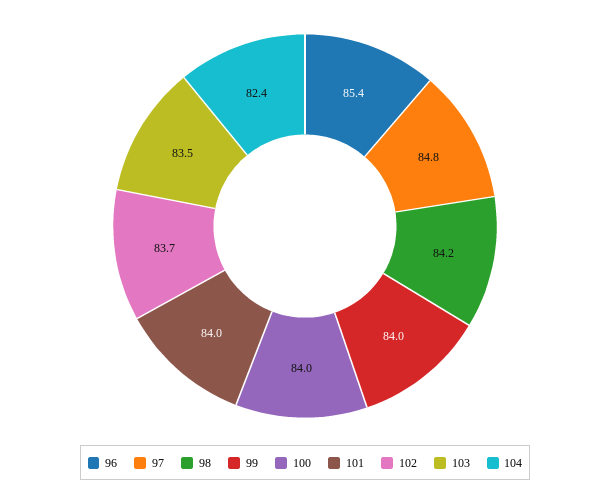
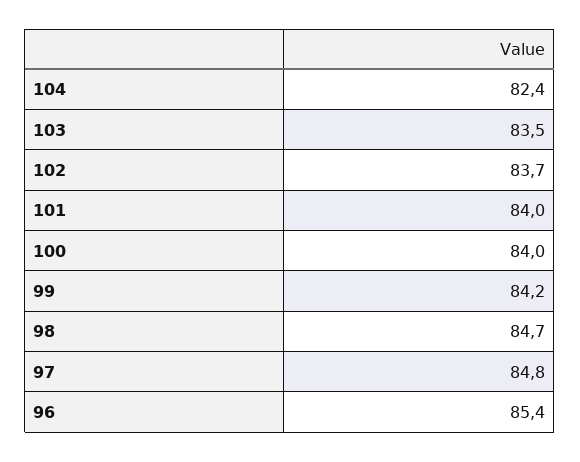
  {
    "96": 85.4,
    "97": 84.8,
-   "98": 84.2,
+   "98": 84.7,
-   "99": 84,
+   "99": 84.2,
    "100": 84,
    "101": 84,
    "102": 83.7,
    "103": 83.5,
    "104": 82.4
  }

